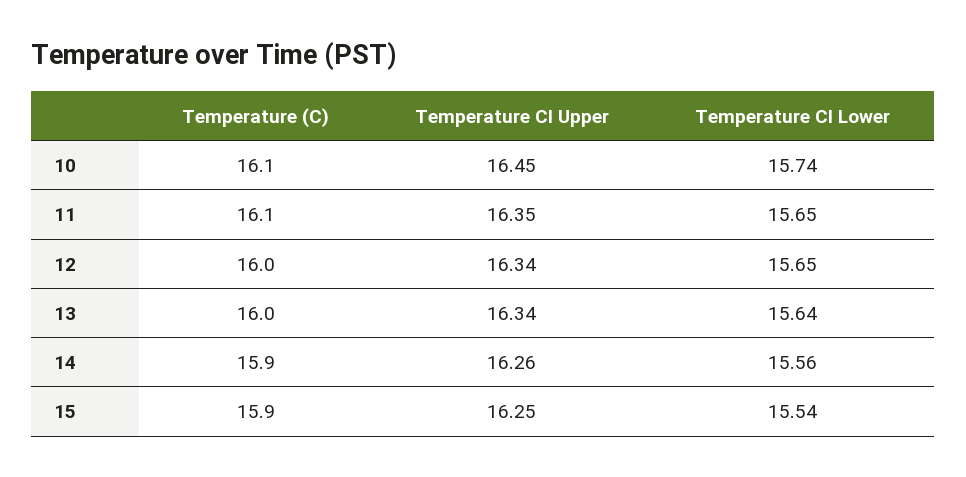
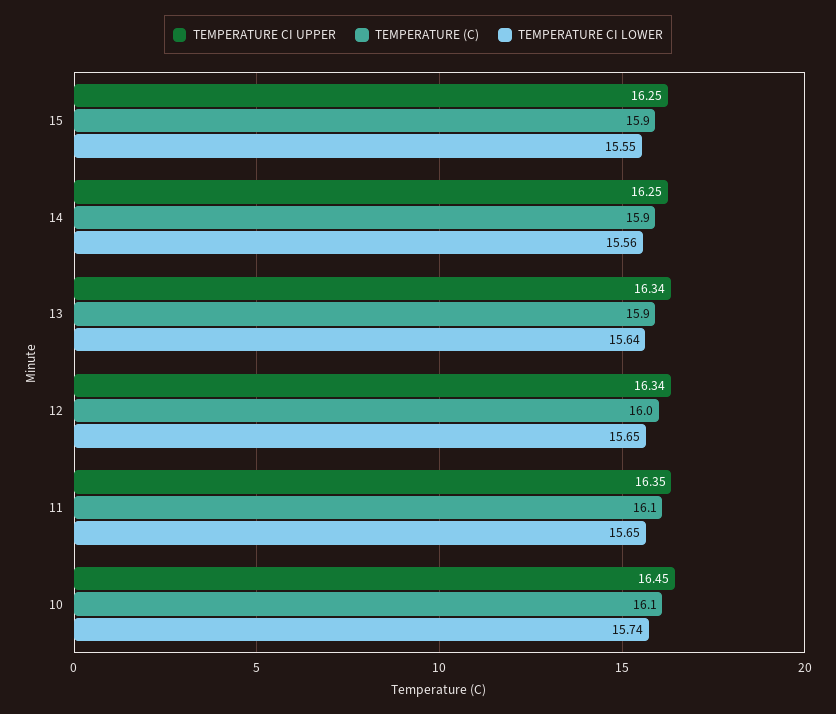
  {
    "Temperature (C)": {
      "10": 16.1,
      "11": 16.1,
      "12": 16,
-     "13": 16,
+     "13": 15.9,
      "14": 15.9,
      "15": 15.9
    },
    "Temperature CI Upper": {
      "10": 16.45,
      "11": 16.35,
      "12": 16.34,
      "13": 16.34,
-     "14": 16.26,
+     "14": 16.25,
      "15": 16.25
    },
    "Temperature CI Lower": {
      "10": 15.74,
      "11": 15.65,
      "12": 15.65,
      "13": 15.64,
      "14": 15.56,
-     "15": 15.54
+     "15": 15.55
    }
  }

